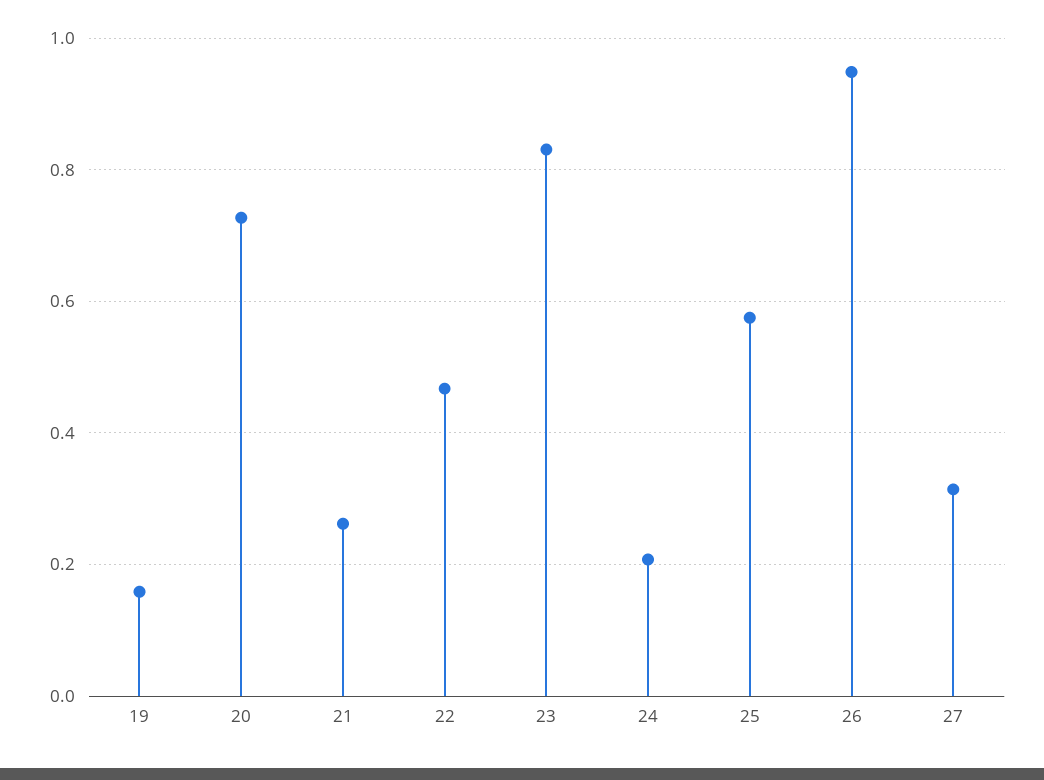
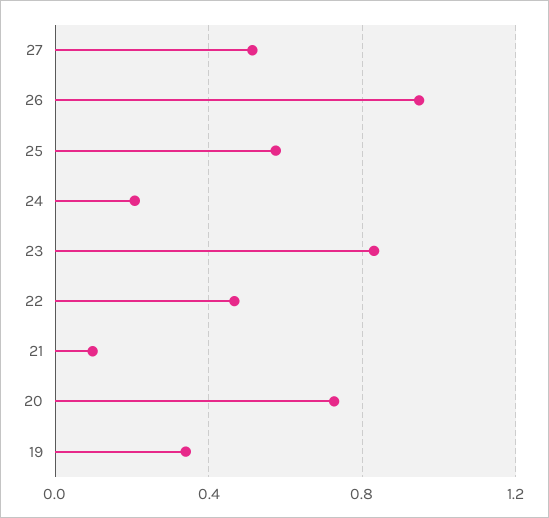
  {
-   "19": 0.16,
+   "19": 0.35,
    "20": 0.72,
-   "21": 0.26,
+   "21": 0.1,
    "22": 0.46,
    "23": 0.84,
    "24": 0.2,
    "25": 0.58,
    "26": 0.94,
-   "27": 0.32
+   "27": 0.5
  }

